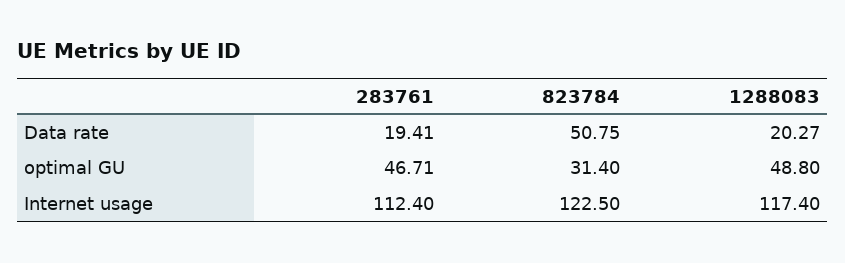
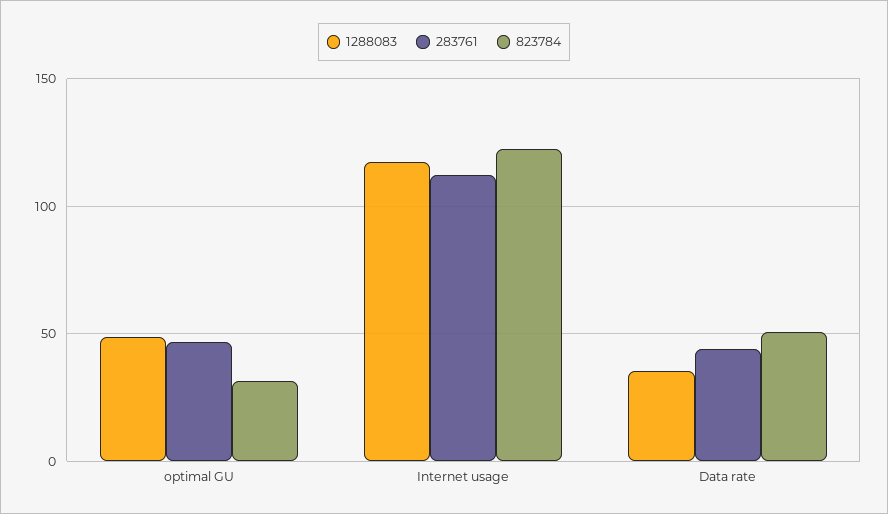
  {
    "283761": {
-     "Data rate": 19.41,
+     "Data rate": 45,
      "optimal GU": 46.71,
      "Internet usage": 112.4
    },
    "823784": {
      "Data rate": 50.75,
      "optimal GU": 31.4,
      "Internet usage": 122.5
    },
    "1288083": {
-     "Data rate": 20.27,
+     "Data rate": 35,
      "optimal GU": 48.8,
      "Internet usage": 117.4
    }
  }

